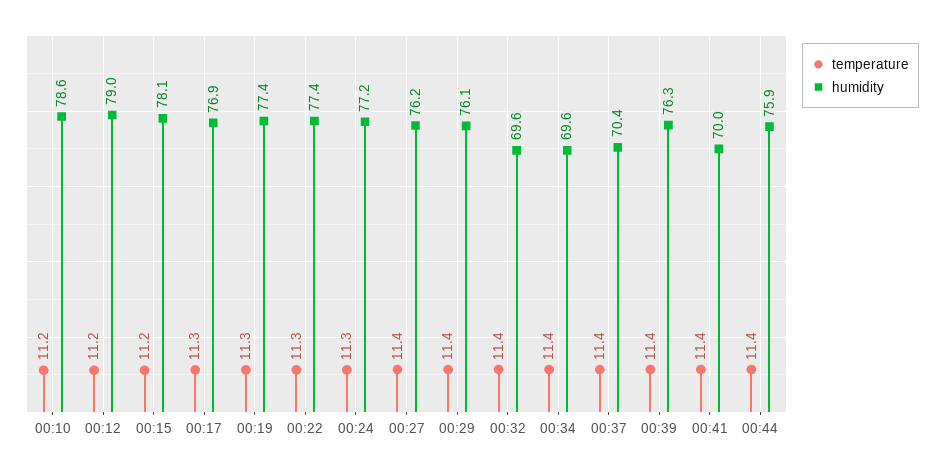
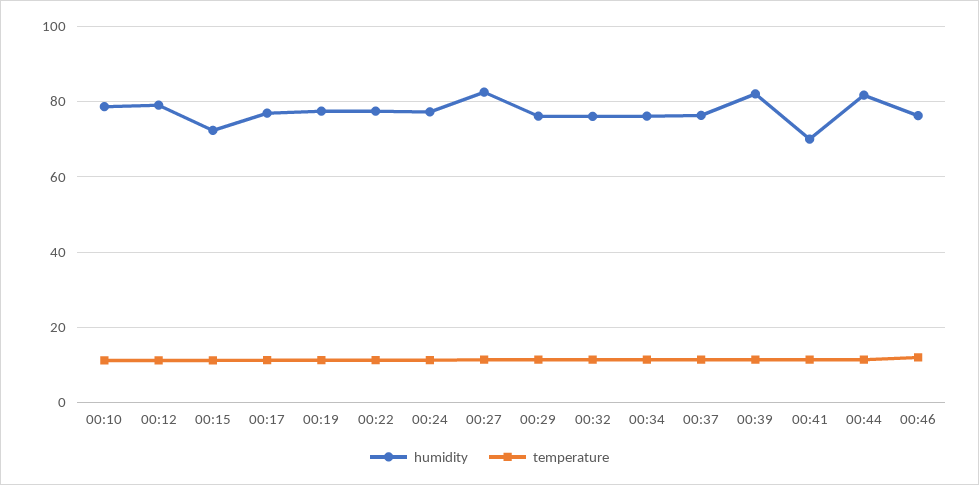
  {
    "temperature": {
      "00:10": 11.2,
      "00:12": 11.2,
      "00:15": 11.2,
      "00:17": 11.3,
      "00:19": 11.3,
      "00:22": 11.3,
      "00:24": 11.3,
      "00:27": 11.4,
      "00:29": 11.4,
      "00:32": 11.4,
      "00:34": 11.4,
      "00:37": 11.4,
      "00:39": 11.4,
      "00:41": 11.4,
-     "00:44": 11.4
+     "00:44": 11.4,
+     "00:46": 12
    },
    "humidity": {
      "00:10": 78.6,
      "00:12": 79,
-     "00:15": 78.1,
+     "00:15": 72,
      "00:17": 76.9,
      "00:19": 77.4,
      "00:22": 77.4,
      "00:24": 77.2,
-     "00:27": 76.2,
+     "00:27": 82,
      "00:29": 76.1,
-     "00:32": 69.6,
+     "00:32": 76,
-     "00:34": 69.6,
+     "00:34": 76,
-     "00:37": 70.4,
+     "00:37": 76,
-     "00:39": 76.3,
+     "00:39": 82,
      "00:41": 70,
-     "00:44": 75.9
+     "00:44": 82,
+     "00:46": 76
    }
  }

